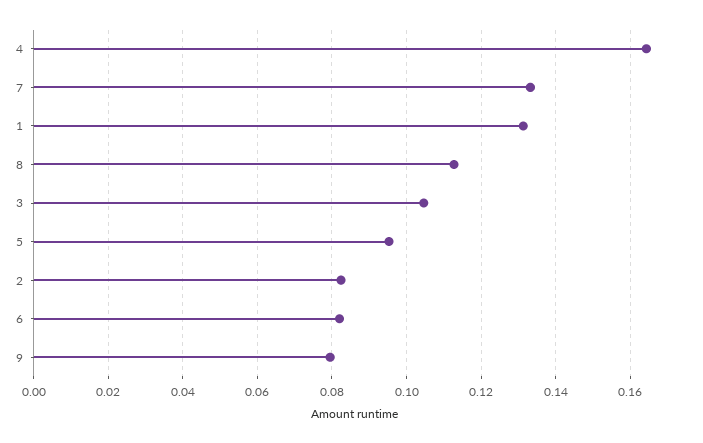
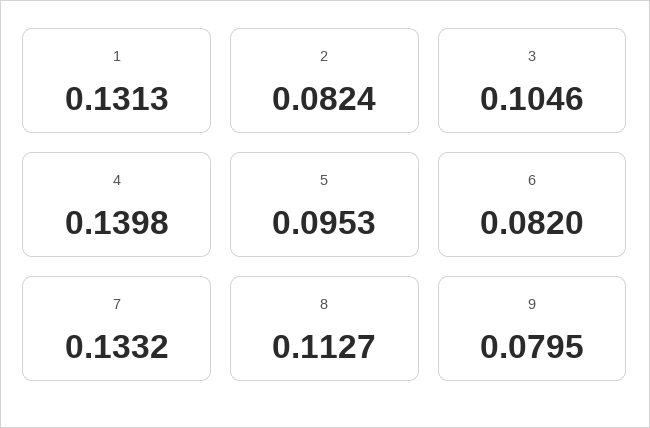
  {
-   "4": 0.164,
+   "4": 0.1398,
    "7": 0.1332,
    "1": 0.1313,
    "8": 0.1127,
    "3": 0.1046,
    "5": 0.0953,
    "2": 0.0824,
    "6": 0.082,
    "9": 0.0795
  }

